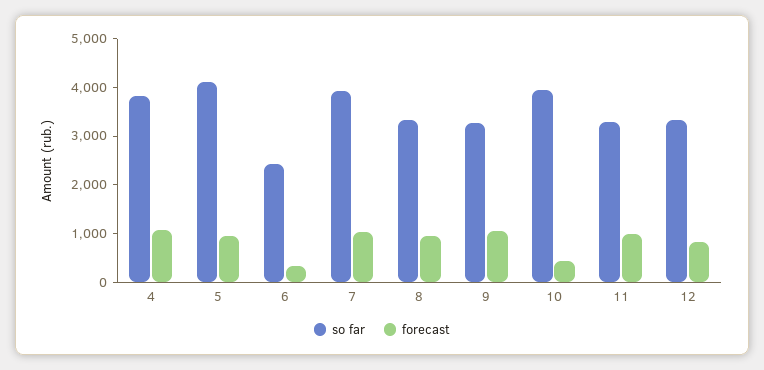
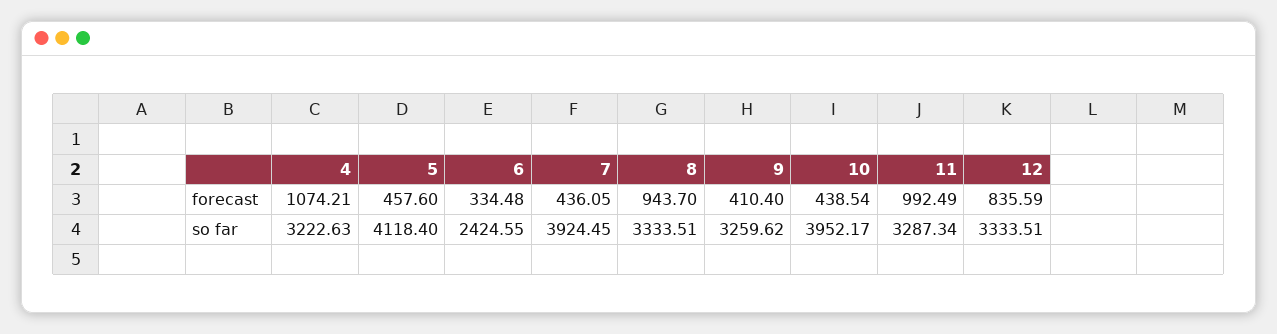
  {
    "so far": {
-     "4": 3800,
+     "4": 3222.63,
      "5": 4118.4,
      "6": 2424.55,
      "7": 3924.45,
      "8": 3333.51,
      "9": 3259.62,
      "10": 3952.17,
      "11": 3287.34,
      "12": 3333.51
    },
    "forecast": {
      "4": 1074.21,
-     "5": 1000,
+     "5": 457.6,
      "6": 334.48,
-     "7": 1000,
+     "7": 436.05,
      "8": 943.7,
-     "9": 1000,
+     "9": 410.4,
      "10": 438.54,
      "11": 992.49,
      "12": 835.59
    }
  }

